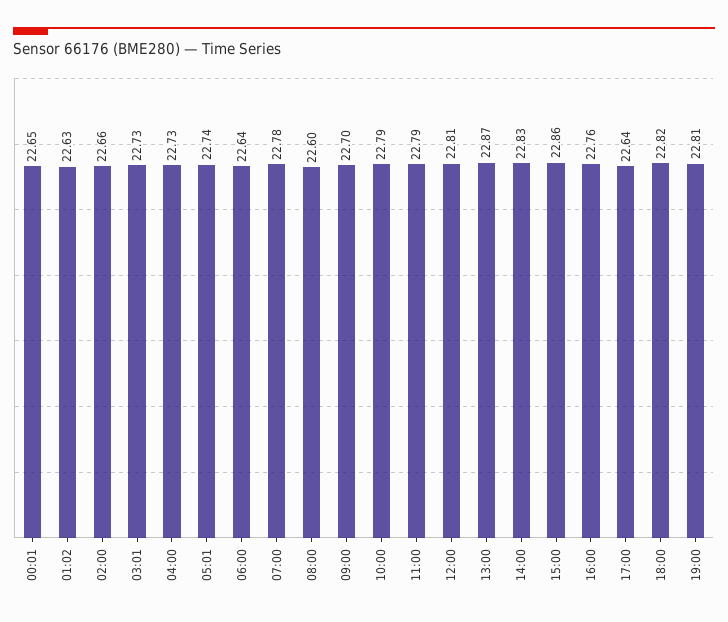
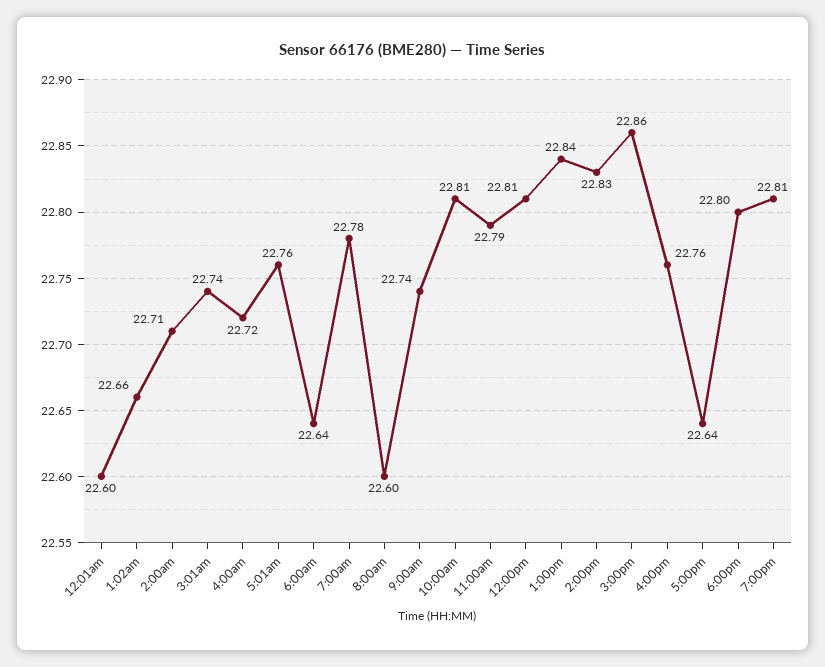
  {
-   "00:01": 22.65,
+   "00:01": 22.6,
-   "01:02": 22.63,
+   "01:02": 22.66,
-   "02:00": 22.66,
+   "02:00": 22.71,
-   "03:01": 22.73,
+   "03:01": 22.74,
-   "04:00": 22.73,
+   "04:00": 22.72,
-   "05:01": 22.74,
+   "05:01": 22.76,
    "06:00": 22.64,
    "07:00": 22.78,
    "08:00": 22.6,
-   "09:00": 22.7,
+   "09:00": 22.74,
-   "10:00": 22.79,
+   "10:00": 22.81,
    "11:00": 22.79,
    "12:00": 22.81,
-   "13:00": 22.87,
+   "13:00": 22.84,
    "14:00": 22.83,
    "15:00": 22.86,
    "16:00": 22.76,
    "17:00": 22.64,
-   "18:00": 22.82,
+   "18:00": 22.8,
    "19:00": 22.81
  }

